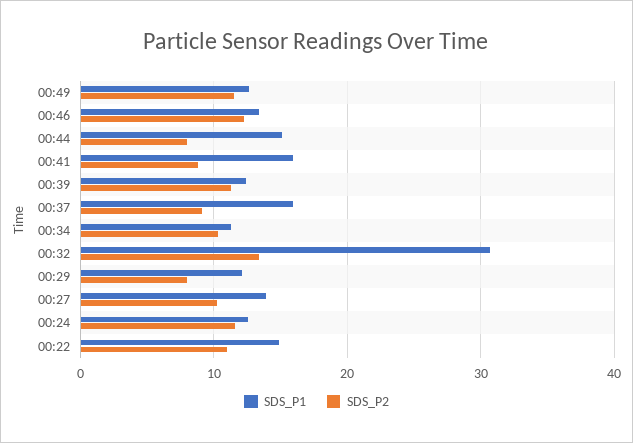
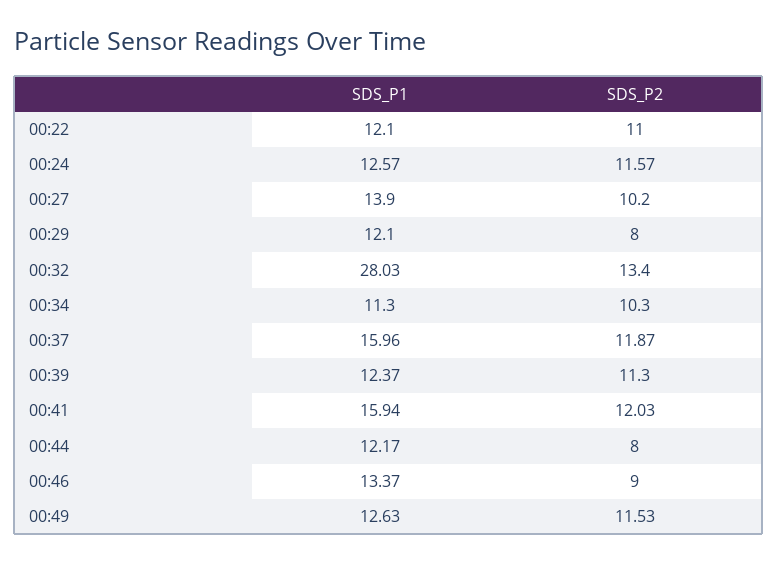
  {
    "SDS_P1": {
      "00:49": 12.63,
      "00:46": 13.37,
-     "00:44": 15,
+     "00:44": 12.17,
      "00:41": 15.94,
      "00:39": 12.37,
      "00:37": 15.96,
      "00:34": 11.3,
-     "00:32": 31,
+     "00:32": 28.03,
      "00:29": 12.1,
      "00:27": 13.9,
      "00:24": 12.57,
-     "00:22": 15
+     "00:22": 12.1
    },
    "SDS_P2": {
      "00:49": 11.53,
-     "00:46": 12,
+     "00:46": 9,
      "00:44": 8,
-     "00:41": 9,
+     "00:41": 12.03,
      "00:39": 11.3,
-     "00:37": 9,
+     "00:37": 11.87,
      "00:34": 10.3,
      "00:32": 13.4,
      "00:29": 8,
      "00:27": 10.2,
      "00:24": 11.57,
      "00:22": 11
    }
  }

